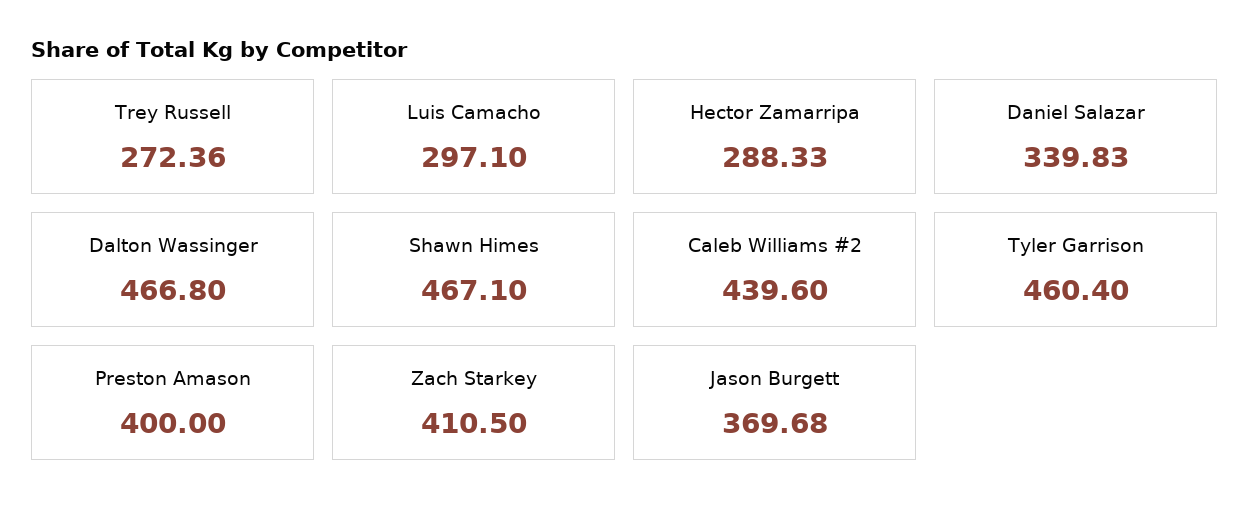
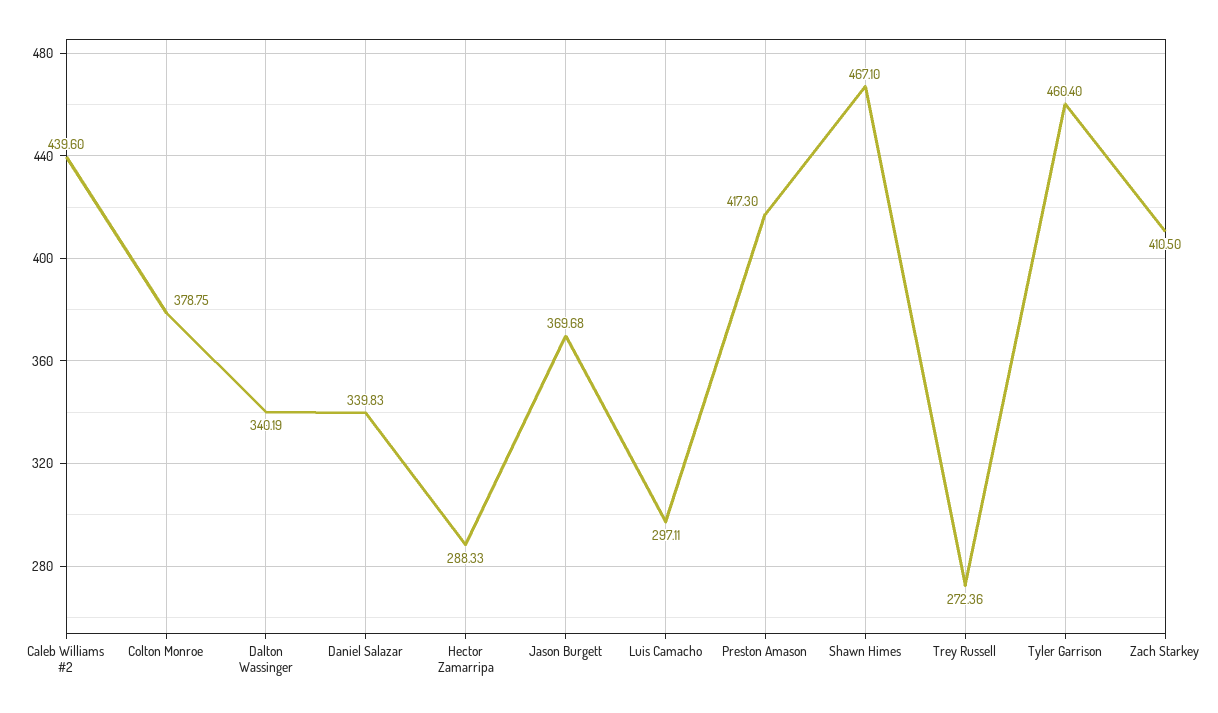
  {
    "Trey Russell": 272.36,
-   "Luis Camacho": 297.1,
+   "Luis Camacho": 297.11,
    "Hector Zamarripa": 288.33,
    "Daniel Salazar": 339.83,
-   "Dalton Wassinger": 466.8,
+   "Dalton Wassinger": 340.19,
    "Shawn Himes": 467.1,
    "Caleb Williams #2": 439.6,
    "Tyler Garrison": 460.4,
-   "Preston Amason": 400,
+   "Preston Amason": 417.3,
    "Zach Starkey": 410.5,
-   "Jason Burgett": 369.68
+   "Jason Burgett": 369.68,
+   "Colton Monroe": 378.75
  }

